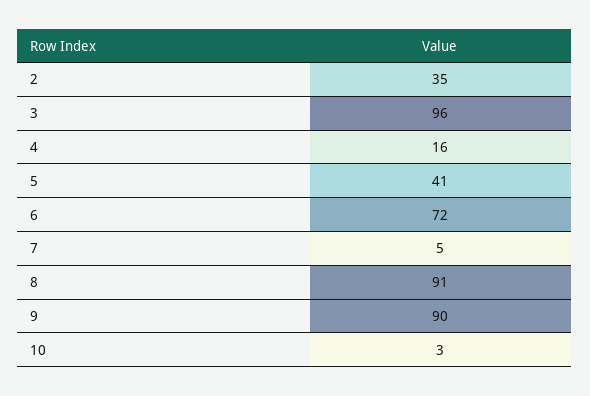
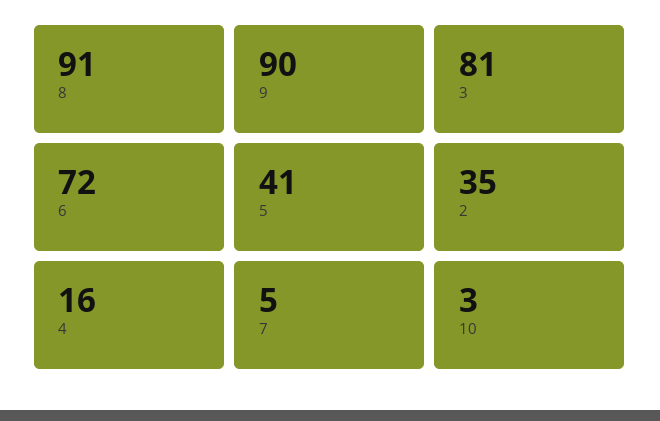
  {
    "2": 35,
-   "3": 96,
+   "3": 81,
    "4": 16,
    "5": 41,
    "6": 72,
    "7": 5,
    "8": 91,
    "9": 90,
    "10": 3
  }

